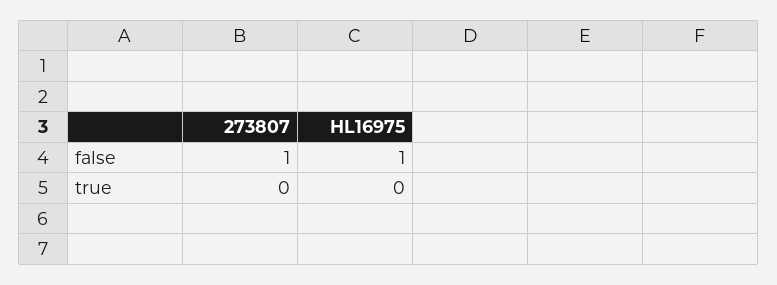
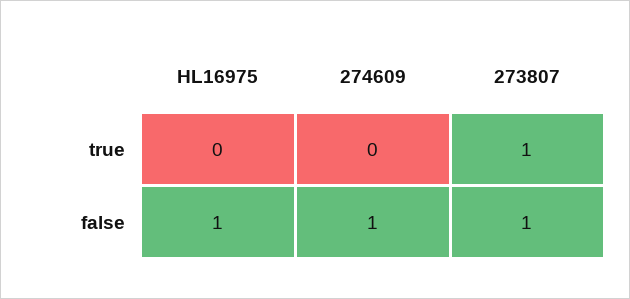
  {
    "273807": {
      "false": 1,
-     "true": 0
+     "true": 1
    },
    "HL16975": {
      "false": 1,
      "true": 0
-   }
+   },
+   "274609": {
+     "true": 0,
+     "false": 1
+   }
  }

